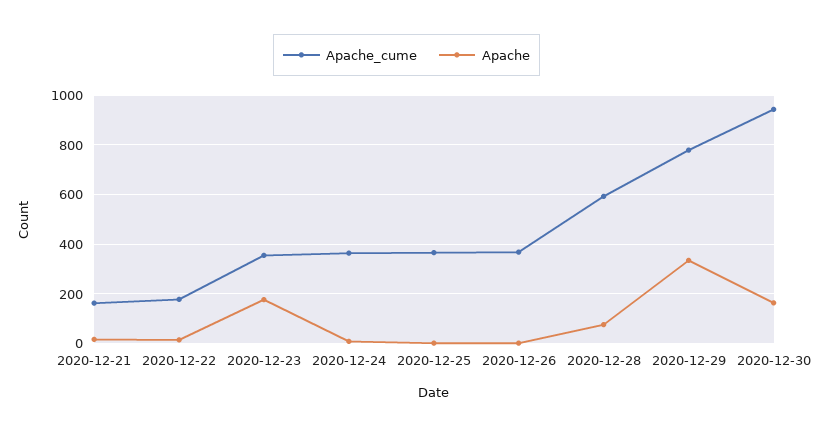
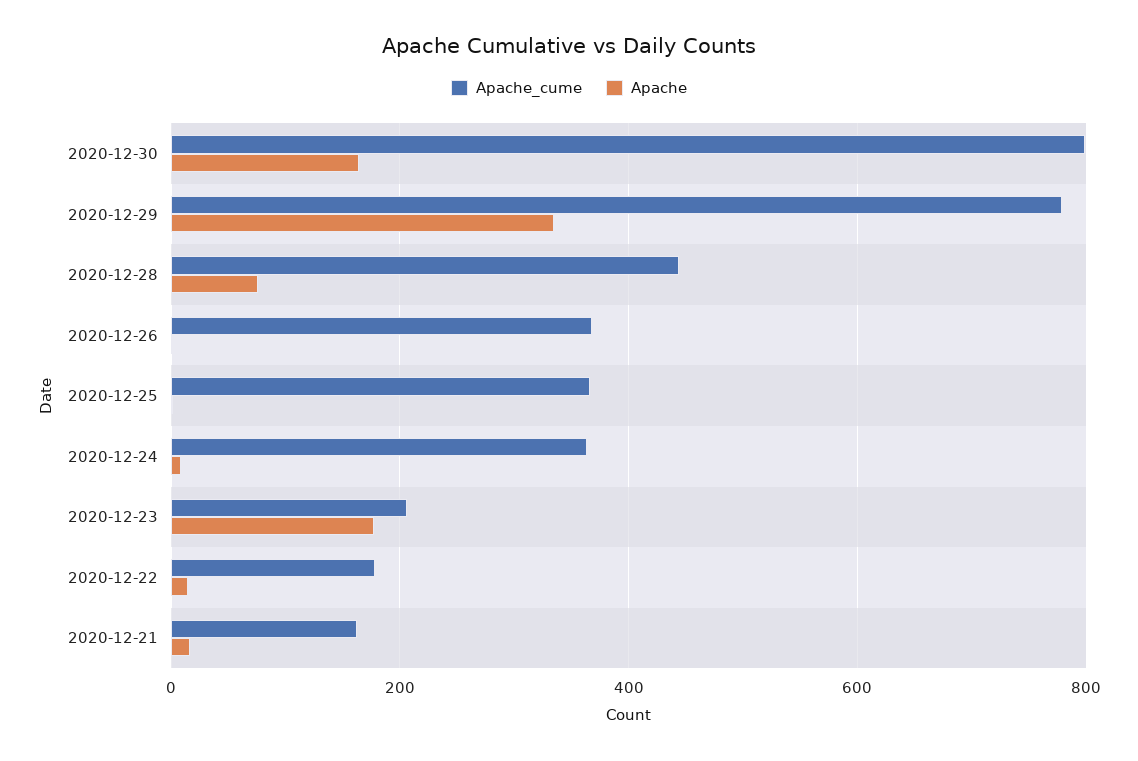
  {
    "Apache_cume": {
      "2020-12-21": 160,
      "2020-12-22": 180,
-     "2020-12-23": 350,
+     "2020-12-23": 200,
      "2020-12-24": 360,
      "2020-12-25": 360,
      "2020-12-26": 360,
-     "2020-12-28": 600,
+     "2020-12-28": 440,
      "2020-12-29": 780,
-     "2020-12-30": 950
+     "2020-12-30": 800
    },
    "Apache": {
      "2020-12-21": 20,
      "2020-12-22": 20,
      "2020-12-23": 180,
      "2020-12-24": 0,
      "2020-12-25": 0,
      "2020-12-26": 0,
      "2020-12-28": 80,
      "2020-12-29": 340,
      "2020-12-30": 160
    }
  }

